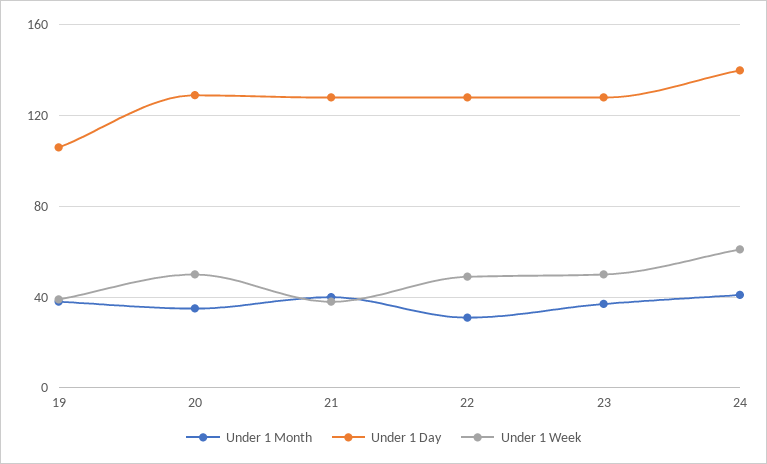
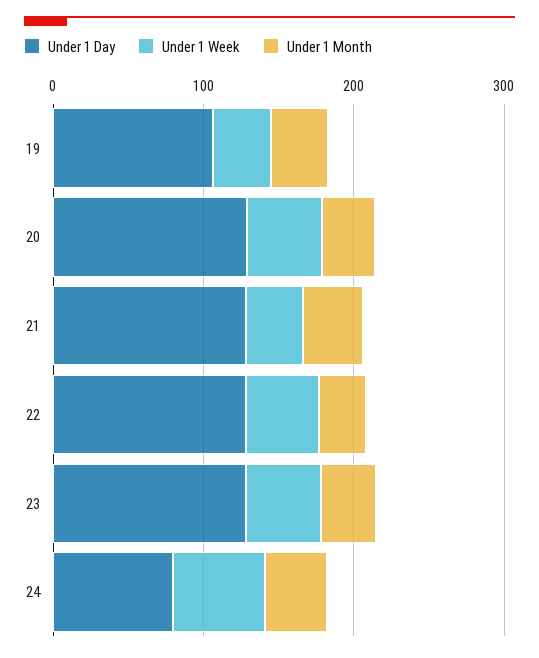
  {
    "Under 1 Month": {
      "19": 40,
      "20": 35,
      "21": 40,
      "22": 30,
      "23": 35,
      "24": 40
    },
    "Under 1 Day": {
      "19": 105,
      "20": 130,
      "21": 130,
      "22": 130,
      "23": 130,
-     "24": 140
+     "24": 80
    },
    "Under 1 Week": {
      "19": 40,
      "20": 50,
      "21": 40,
      "22": 50,
      "23": 50,
      "24": 60
    }
  }

